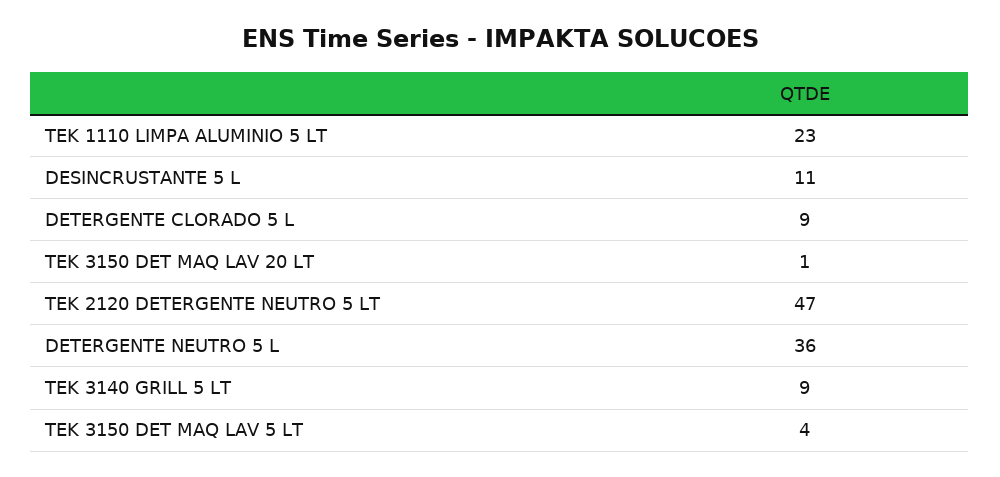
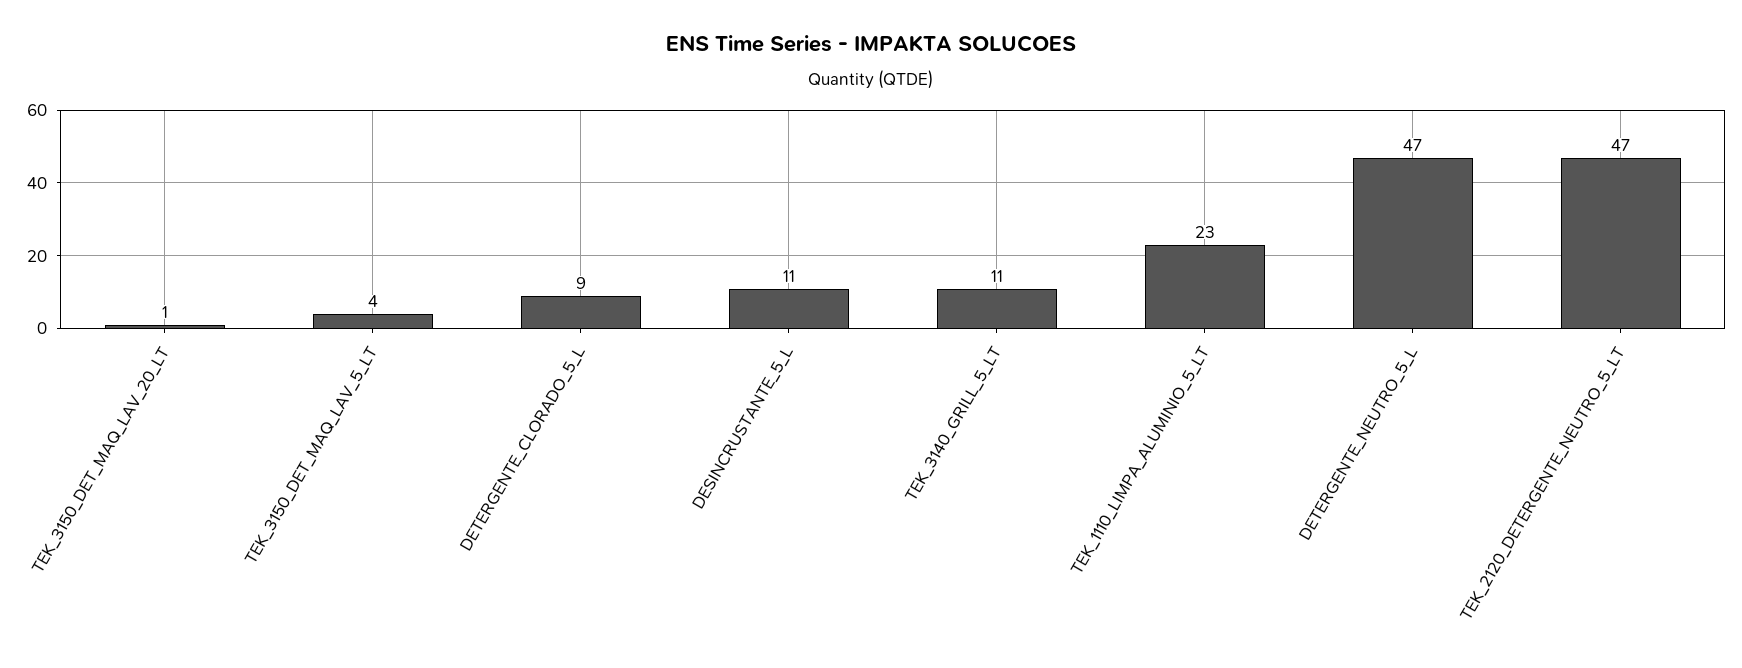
  {
    "TEK 1110 LIMPA ALUMINIO 5 LT": 23,
    "DESINCRUSTANTE 5 L": 11,
    "DETERGENTE CLORADO 5 L": 9,
    "TEK 3150 DET MAQ LAV 20 LT": 1,
    "TEK 2120 DETERGENTE NEUTRO 5 LT": 47,
-   "DETERGENTE NEUTRO 5 L": 36,
+   "DETERGENTE NEUTRO 5 L": 47,
-   "TEK 3140 GRILL 5 LT": 9,
+   "TEK 3140 GRILL 5 LT": 11,
    "TEK 3150 DET MAQ LAV 5 LT": 4
  }

